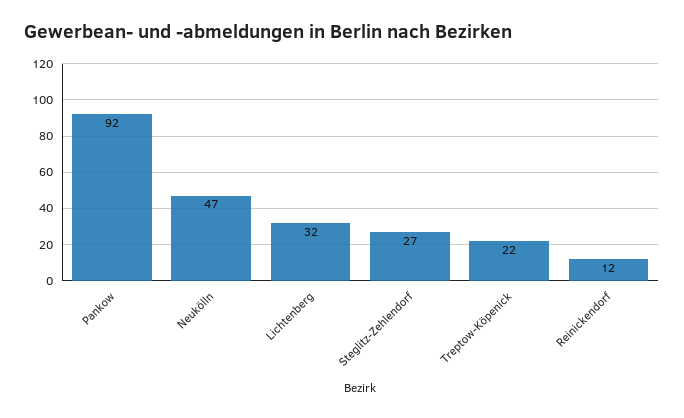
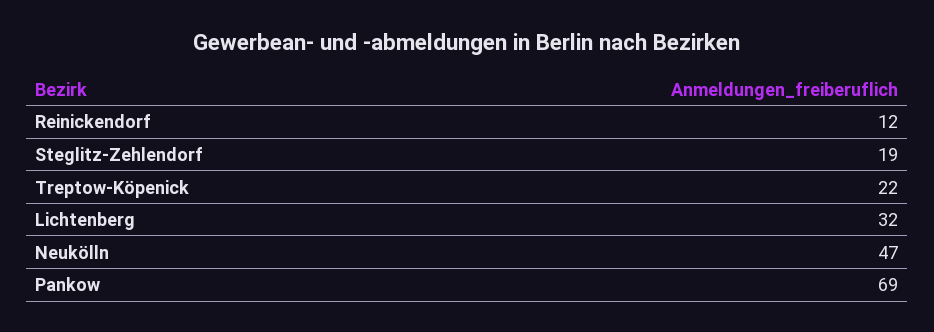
  {
-   "Pankow": 92,
+   "Pankow": 69,
    "Neukölln": 47,
    "Lichtenberg": 32,
-   "Steglitz-Zehlendorf": 27,
+   "Steglitz-Zehlendorf": 19,
    "Treptow-Köpenick": 22,
    "Reinickendorf": 12
  }

